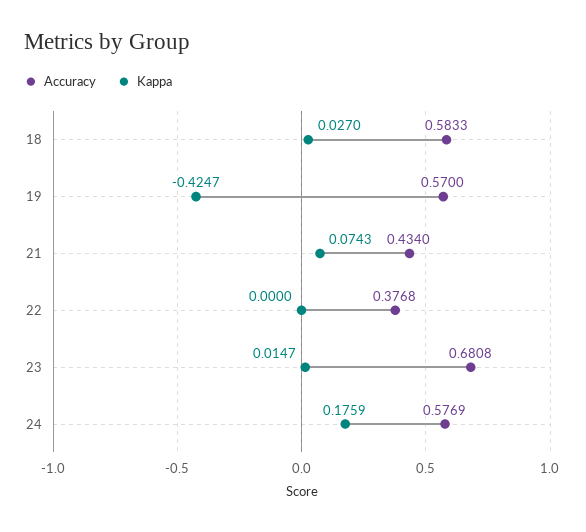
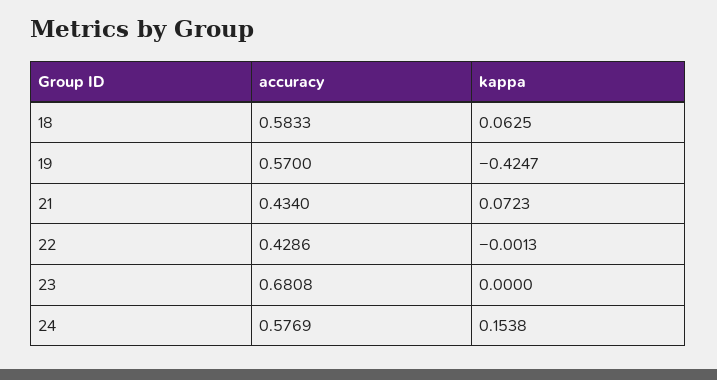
  {
    "Accuracy": {
      "18": 0.5833,
      "19": 0.57,
      "21": 0.434,
-     "22": 0.3768,
+     "22": 0.4286,
      "23": 0.6808,
      "24": 0.5769
    },
    "Kappa": {
-     "18": 0.027,
+     "18": 0.0625,
      "19": -0.4247,
-     "21": 0.0743,
+     "21": 0.0723,
-     "22": 0,
+     "22": -0.0013,
-     "23": 0.0147,
+     "23": 0,
-     "24": 0.1759
+     "24": 0.1538
    }
  }

